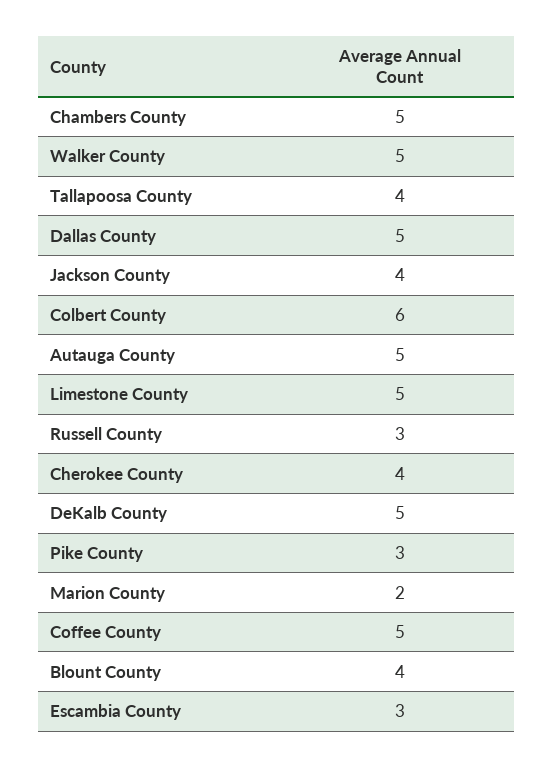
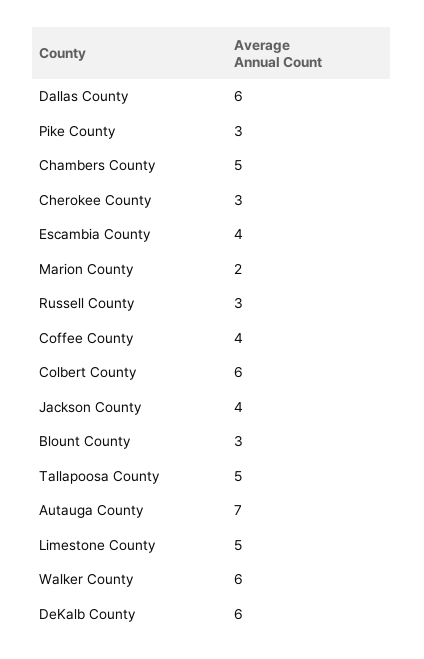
  {
    "Chambers County": 5,
-   "Walker County": 5,
+   "Walker County": 6,
-   "Tallapoosa County": 4,
+   "Tallapoosa County": 5,
-   "Dallas County": 5,
+   "Dallas County": 6,
    "Jackson County": 4,
    "Colbert County": 6,
-   "Autauga County": 5,
+   "Autauga County": 7,
    "Limestone County": 5,
    "Russell County": 3,
-   "Cherokee County": 4,
+   "Cherokee County": 3,
-   "DeKalb County": 5,
+   "DeKalb County": 6,
    "Pike County": 3,
    "Marion County": 2,
-   "Coffee County": 5,
+   "Coffee County": 4,
-   "Blount County": 4,
+   "Blount County": 3,
-   "Escambia County": 3
+   "Escambia County": 4
  }

